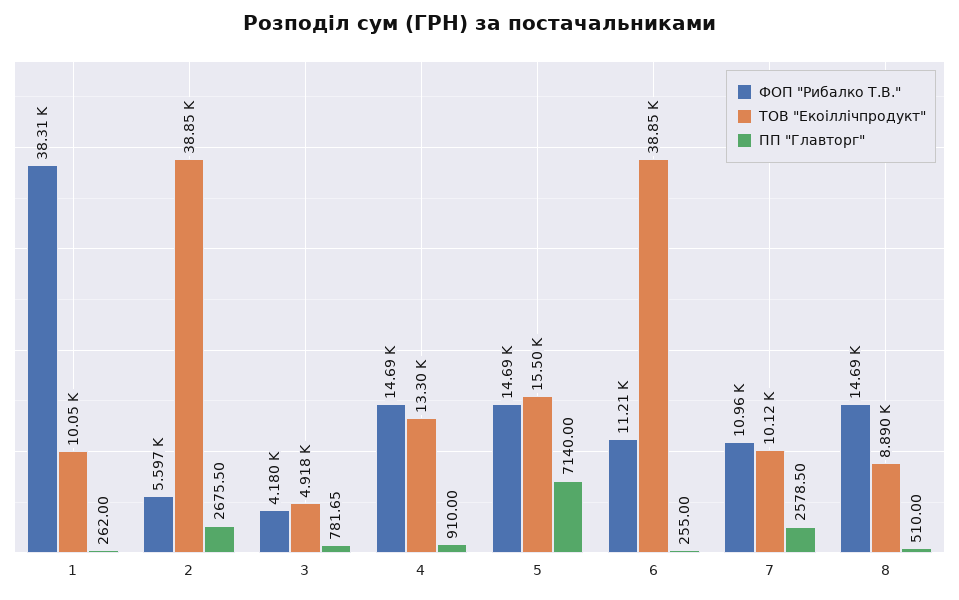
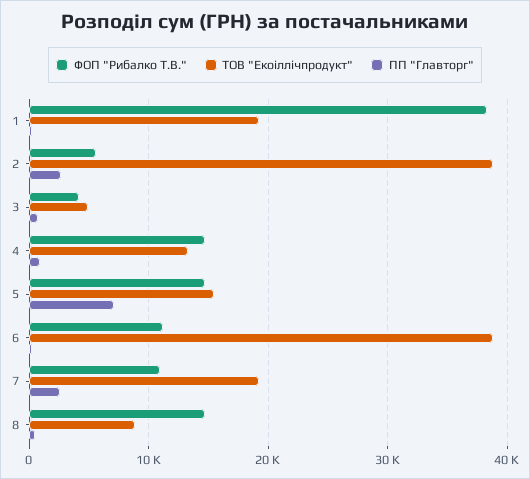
  {
    "ФОП \"Рибалко Т.В.\"": {
      "1": 38310,
      "2": 5597,
      "3": 4180,
      "4": 14690,
      "5": 14690,
      "6": 11210,
      "7": 10960,
      "8": 14690
    },
    "ТОВ \"Екоіллічпродукт\"": {
-     "1": 10050,
+     "1": 19000,
      "2": 38850,
      "3": 4918,
      "4": 13300,
      "5": 15500,
      "6": 38850,
-     "7": 10120,
+     "7": 19000,
      "8": 8890
    },
    "ПП \"Главторг\"": {
      "1": 262,
      "2": 2675.5,
      "3": 781.65,
      "4": 910,
      "5": 7140,
      "6": 255,
      "7": 2578.5,
      "8": 510
    }
  }

